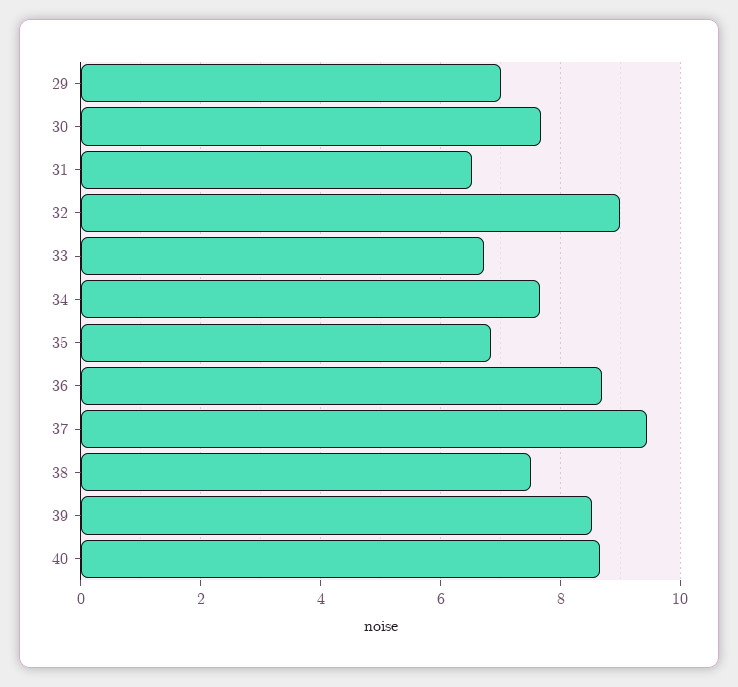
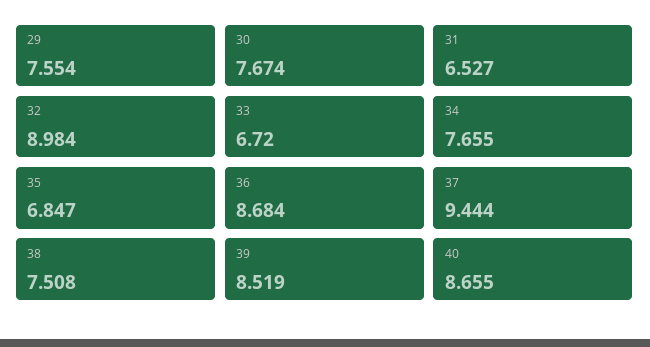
  {
-   "29": 7,
+   "29": 7.554,
    "30": 7.674,
    "31": 6.527,
    "32": 8.984,
    "33": 6.72,
    "34": 7.655,
    "35": 6.847,
    "36": 8.684,
    "37": 9.444,
    "38": 7.508,
    "39": 8.519,
    "40": 8.655
  }

